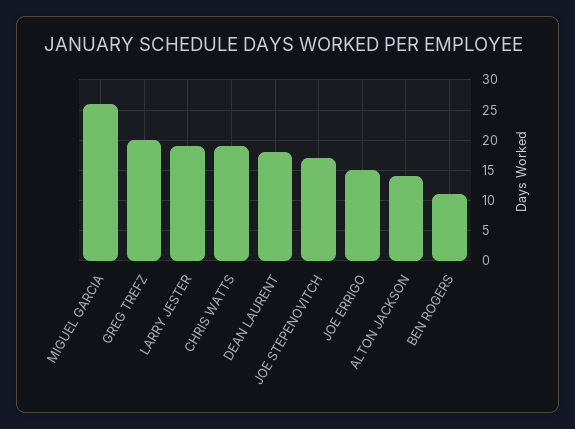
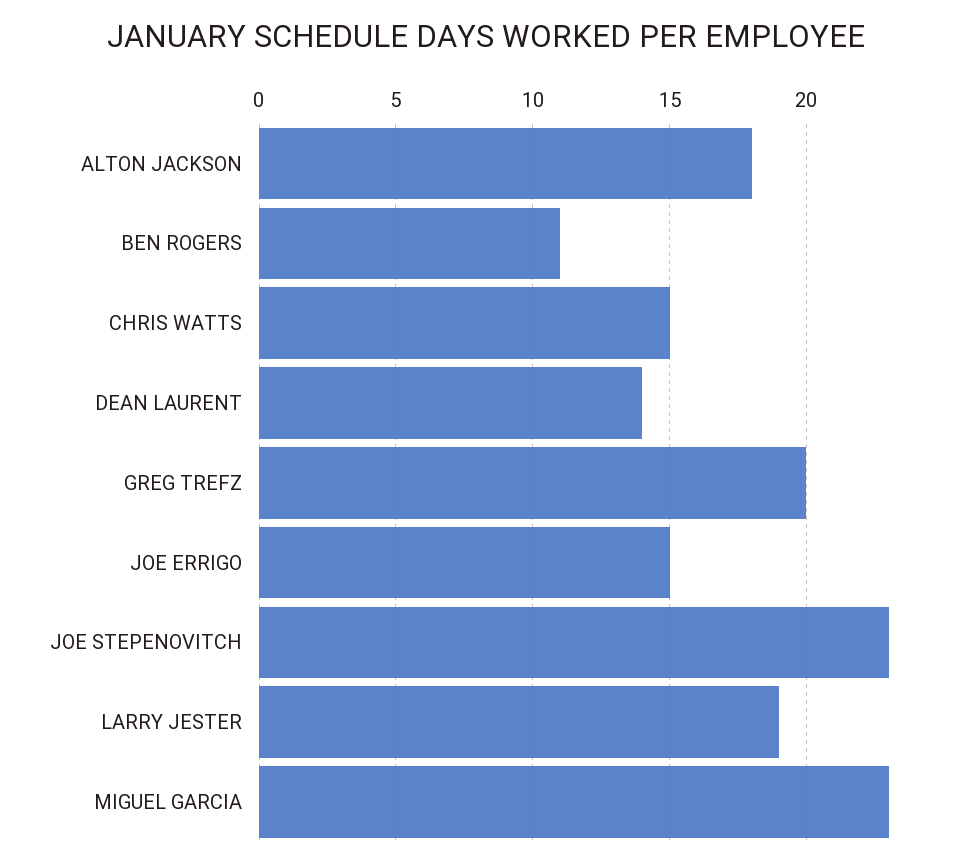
  {
-   "MIGUEL GARCIA": 26,
+   "MIGUEL GARCIA": 23,
    "GREG TREFZ": 20,
    "LARRY JESTER": 19,
-   "CHRIS WATTS": 19,
+   "CHRIS WATTS": 15,
-   "DEAN LAURENT": 18,
+   "DEAN LAURENT": 14,
-   "JOE STEPENOVITCH": 17,
+   "JOE STEPENOVITCH": 23,
    "JOE ERRIGO": 15,
-   "ALTON JACKSON": 14,
+   "ALTON JACKSON": 18,
    "BEN ROGERS": 11
  }

